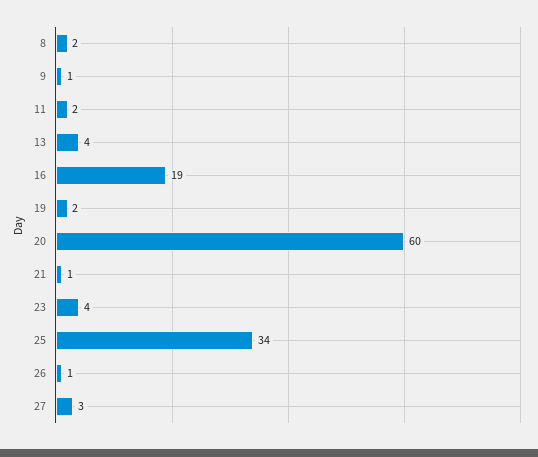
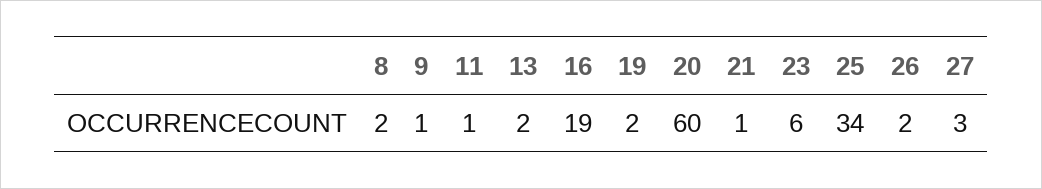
  {
    "8": 2,
    "9": 1,
-   "11": 2,
+   "11": 1,
-   "13": 4,
+   "13": 2,
    "16": 19,
    "19": 2,
    "20": 60,
    "21": 1,
-   "23": 4,
+   "23": 6,
    "25": 34,
-   "26": 1,
+   "26": 2,
    "27": 3
  }

